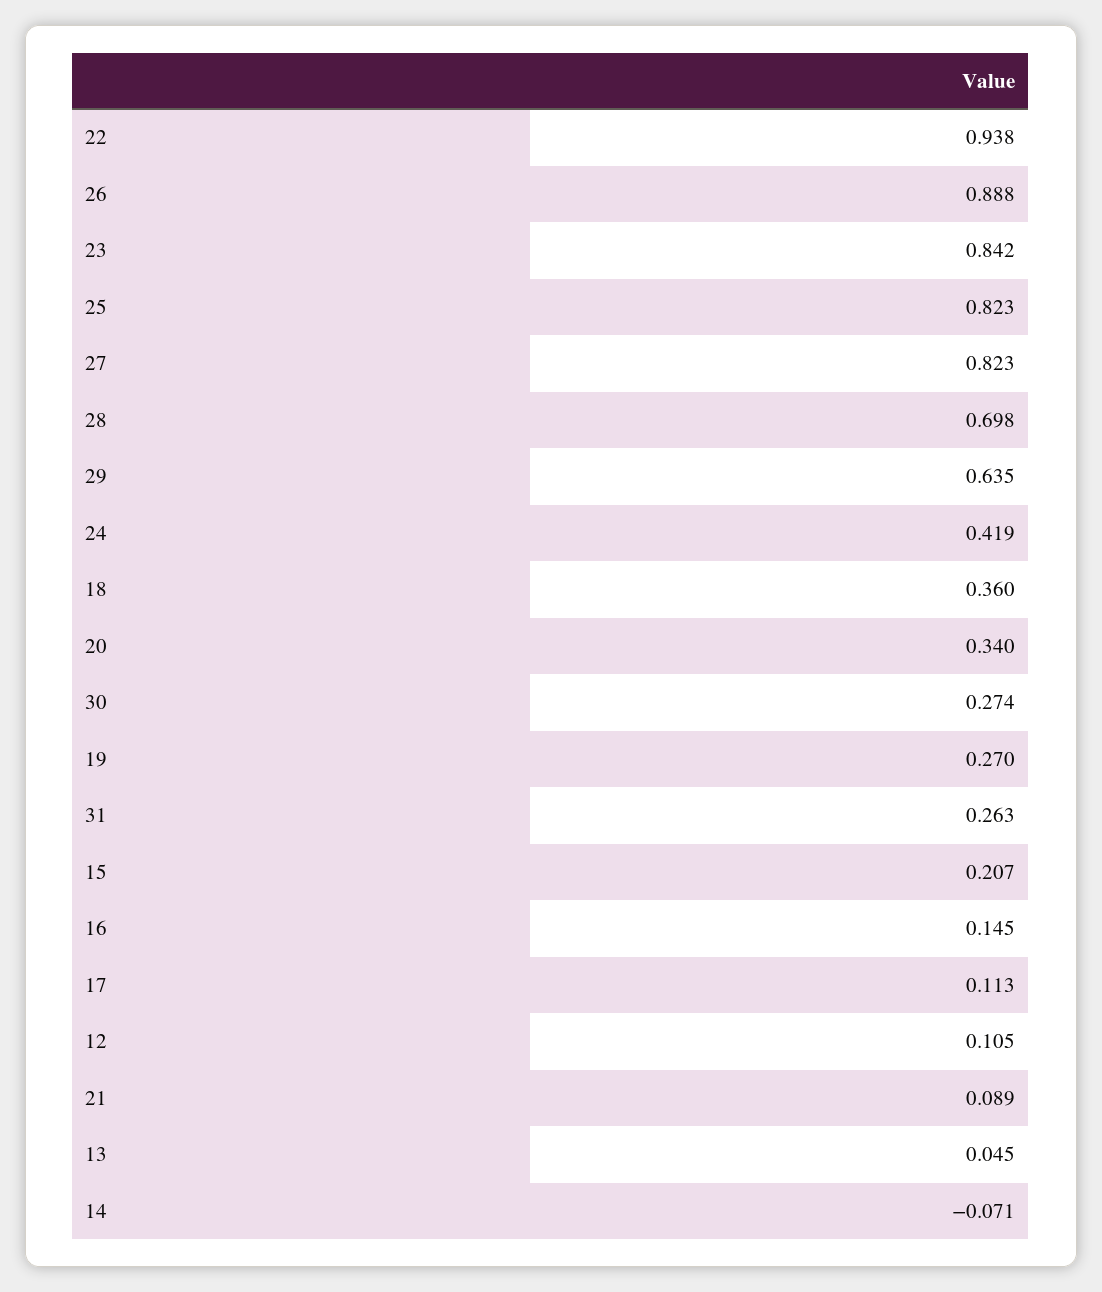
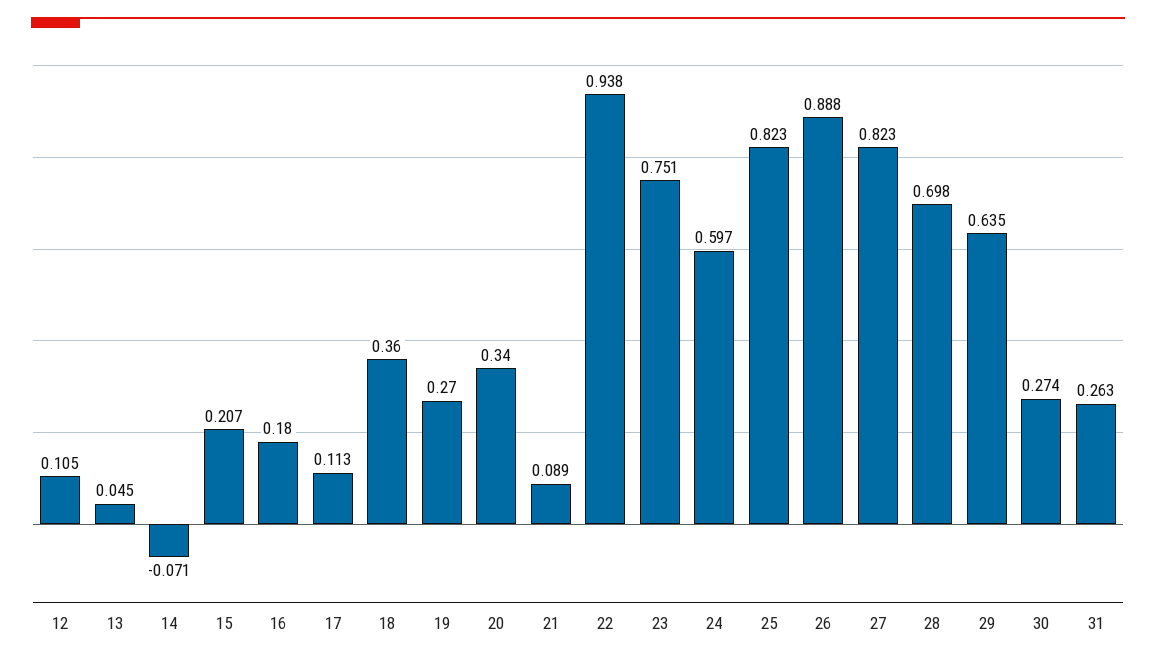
  {
    "22": 0.938,
    "26": 0.888,
-   "23": 0.842,
+   "23": 0.751,
    "25": 0.823,
    "27": 0.823,
    "28": 0.698,
    "29": 0.635,
-   "24": 0.419,
+   "24": 0.597,
    "18": 0.36,
    "20": 0.34,
    "30": 0.274,
    "19": 0.27,
    "31": 0.263,
    "15": 0.207,
-   "16": 0.145,
+   "16": 0.18,
    "17": 0.113,
    "12": 0.105,
    "21": 0.089,
    "13": 0.045,
    "14": -0.071
  }

